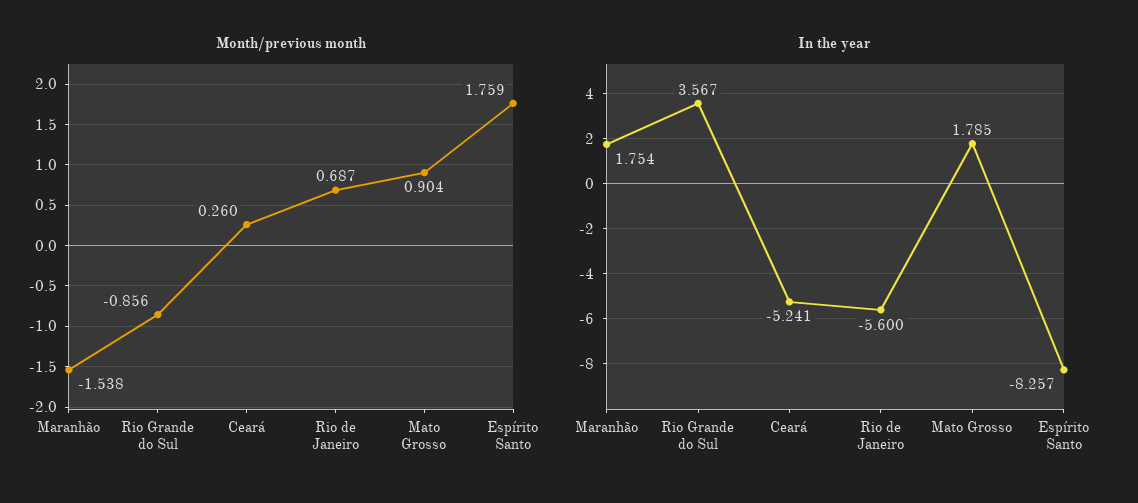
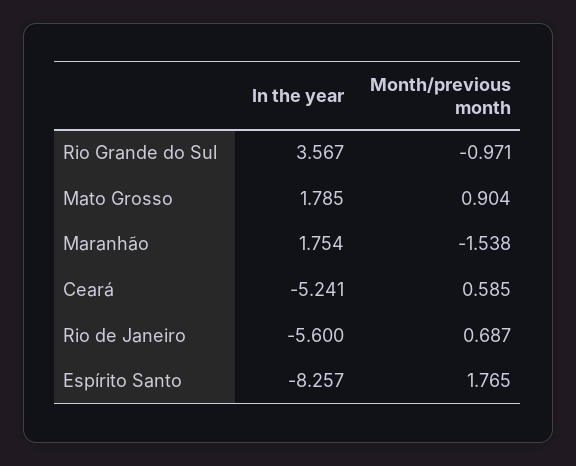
  {
    "Month/previous month": {
      "Maranhão": -1.538,
-     "Rio Grande do Sul": -0.856,
+     "Rio Grande do Sul": -0.971,
-     "Ceará": 0.26,
+     "Ceará": 0.585,
      "Rio de Janeiro": 0.687,
      "Mato Grosso": 0.904,
-     "Espírito Santo": 1.759
+     "Espírito Santo": 1.765
    },
    "In the year": {
      "Maranhão": 1.754,
      "Rio Grande do Sul": 3.567,
      "Ceará": -5.241,
      "Rio de Janeiro": -5.6,
      "Mato Grosso": 1.785,
      "Espírito Santo": -8.257
    }
  }

